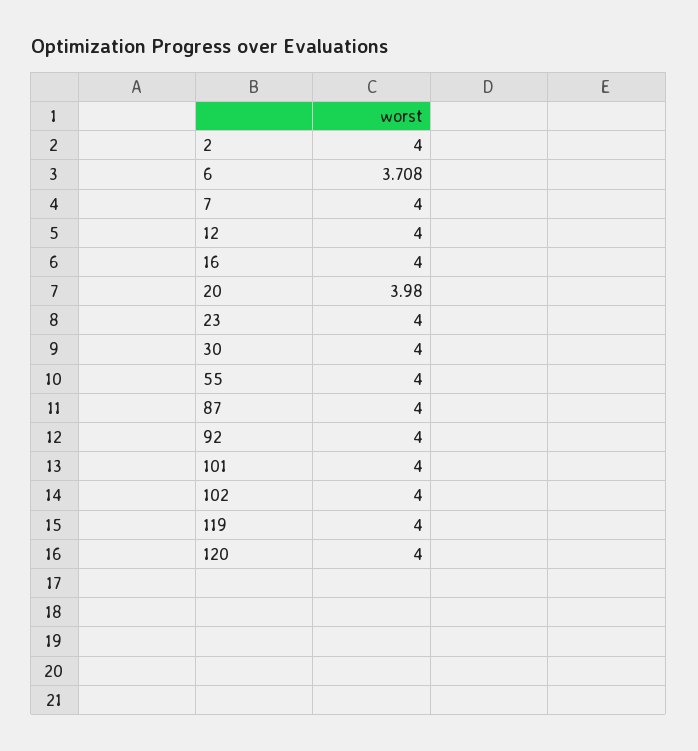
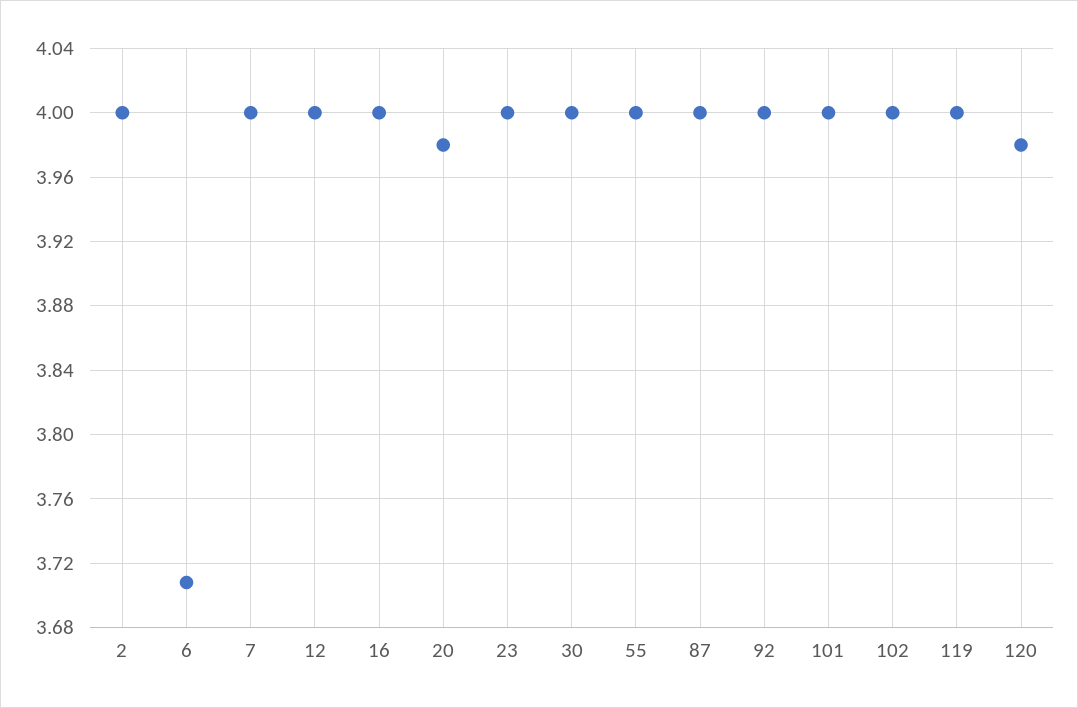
  {
    "2": 4,
    "6": 3.708,
    "7": 4,
    "12": 4,
    "16": 4,
    "20": 3.98,
    "23": 4,
    "30": 4,
    "55": 4,
    "87": 4,
    "92": 4,
    "101": 4,
    "102": 4,
    "119": 4,
-   "120": 4
+   "120": 3.98
  }

